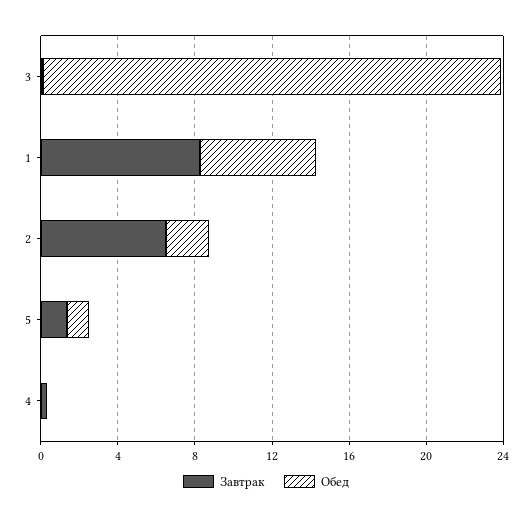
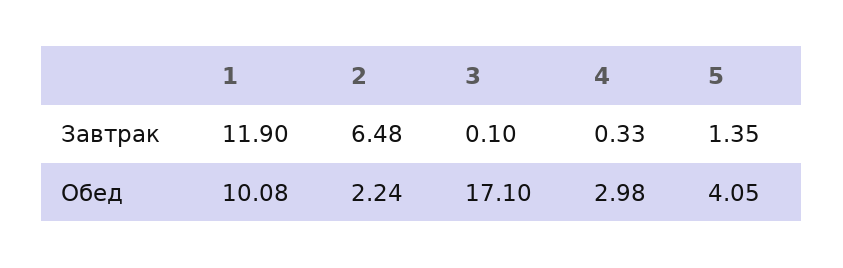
  {
    "Завтрак": {
      "3": 0.1,
-     "1": 8,
+     "1": 11.9,
      "2": 6.48,
      "5": 1.35,
      "4": 0.33
    },
    "Обед": {
-     "3": 24,
+     "3": 17.1,
-     "1": 6,
+     "1": 10.08,
      "2": 2.24,
-     "5": 1,
+     "5": 4.05,
-     "4": 0
+     "4": 2.98
    }
  }

